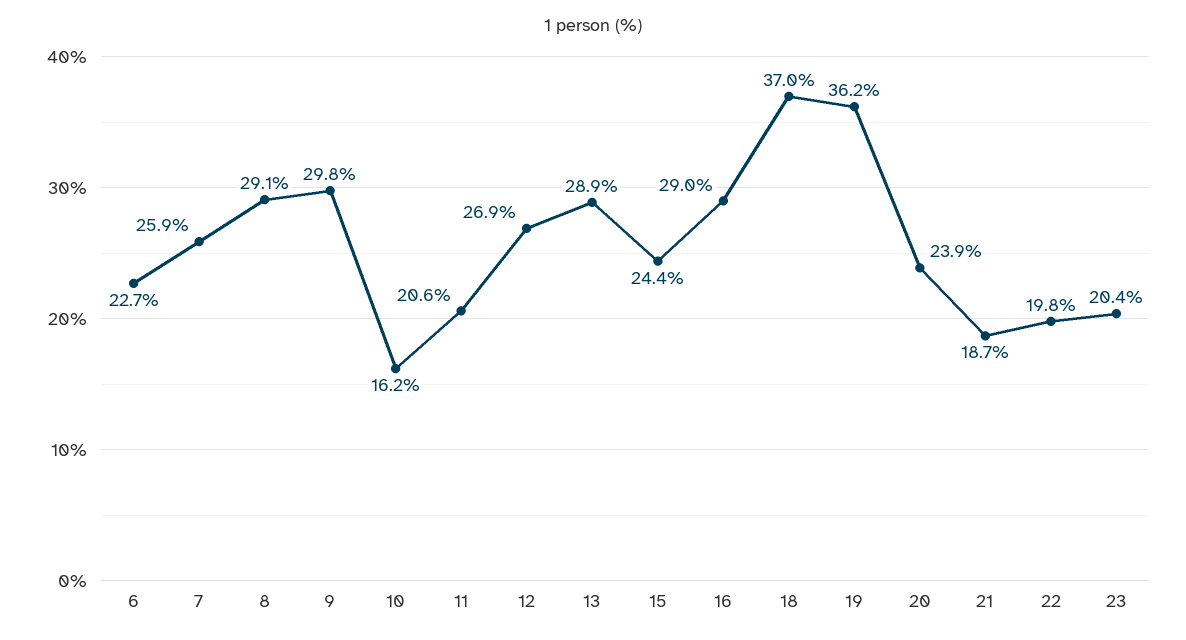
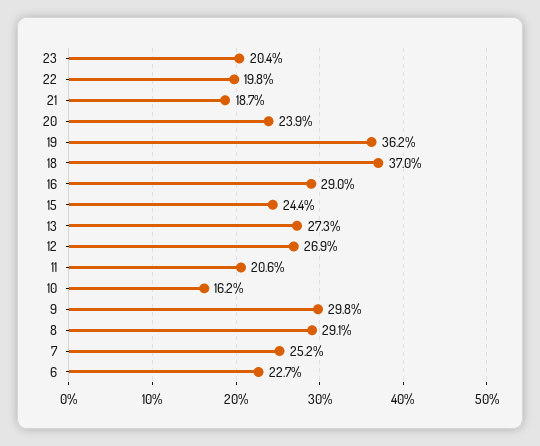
  {
    "6": 22.7,
-   "7": 25.9,
+   "7": 25.2,
    "8": 29.1,
    "9": 29.8,
    "10": 16.2,
    "11": 20.6,
    "12": 26.9,
-   "13": 28.9,
+   "13": 27.3,
    "15": 24.4,
    "16": 29,
    "18": 37,
    "19": 36.2,
    "20": 23.9,
    "21": 18.7,
    "22": 19.8,
    "23": 20.4
  }

